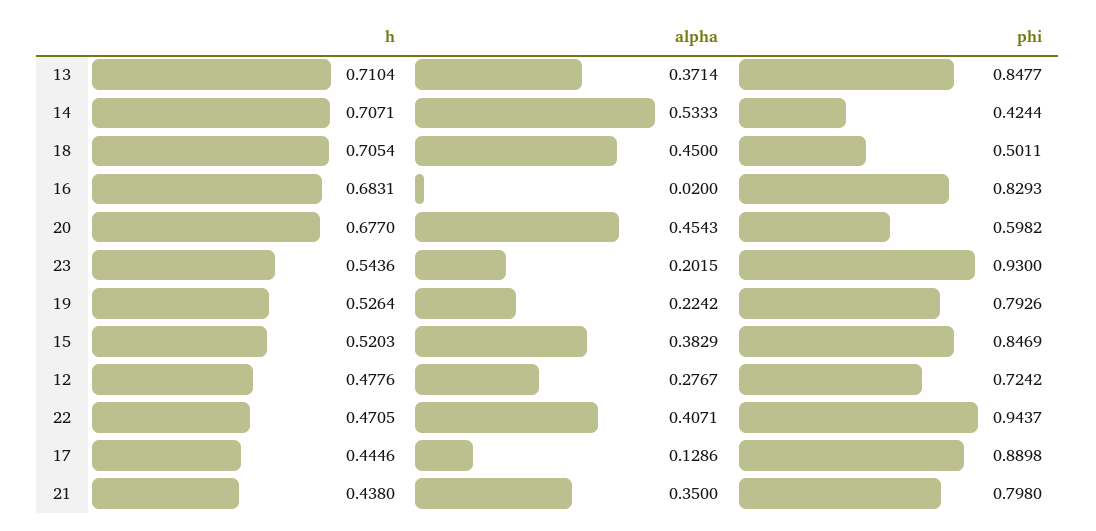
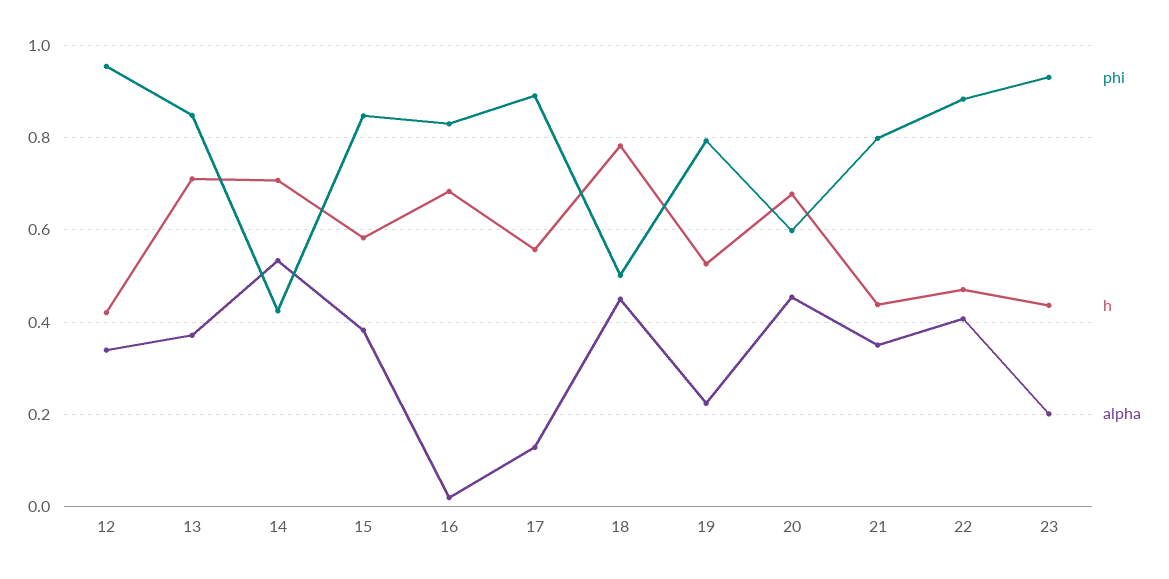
  {
    "h": {
      "13": 0.7104,
      "14": 0.7071,
-     "18": 0.7054,
+     "18": 0.78,
      "16": 0.6831,
      "20": 0.677,
-     "23": 0.5436,
+     "23": 0.44,
      "19": 0.5264,
-     "15": 0.5203,
+     "15": 0.58,
-     "12": 0.4776,
+     "12": 0.42,
      "22": 0.4705,
-     "17": 0.4446,
+     "17": 0.56,
      "21": 0.438
    },
    "alpha": {
      "13": 0.3714,
      "14": 0.5333,
      "18": 0.45,
      "16": 0.02,
      "20": 0.4543,
      "23": 0.2015,
      "19": 0.2242,
      "15": 0.3829,
-     "12": 0.2767,
+     "12": 0.34,
      "22": 0.4071,
      "17": 0.1286,
      "21": 0.35
    },
    "phi": {
      "13": 0.8477,
      "14": 0.4244,
      "18": 0.5011,
      "16": 0.8293,
      "20": 0.5982,
      "23": 0.93,
      "19": 0.7926,
      "15": 0.8469,
-     "12": 0.7242,
+     "12": 0.96,
-     "22": 0.9437,
+     "22": 0.88,
      "17": 0.8898,
      "21": 0.798
    }
  }

